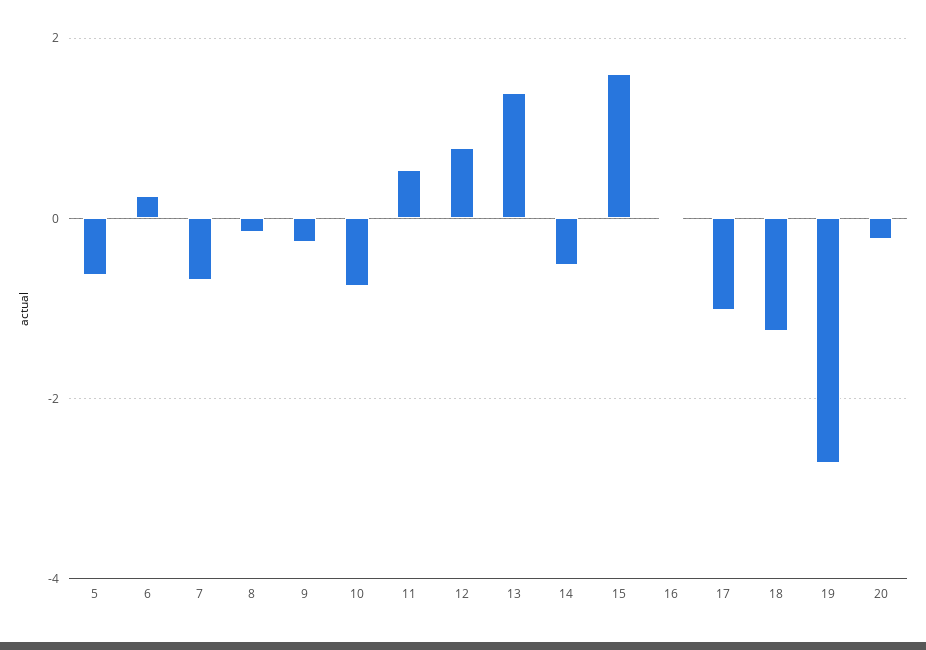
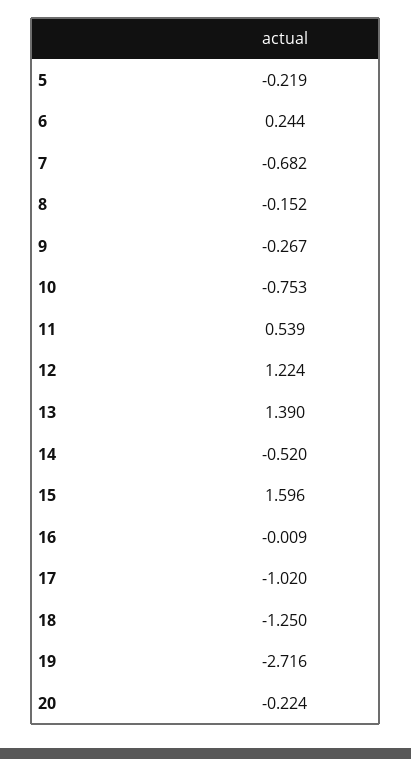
  {
-   "5": -0.6,
+   "5": -0.219,
    "6": 0.244,
    "7": -0.682,
    "8": -0.152,
    "9": -0.267,
    "10": -0.753,
    "11": 0.539,
-   "12": 0.8,
+   "12": 1.224,
    "13": 1.39,
    "14": -0.52,
    "15": 1.596,
    "16": -0.009,
    "17": -1.02,
    "18": -1.25,
    "19": -2.716,
    "20": -0.224
  }

